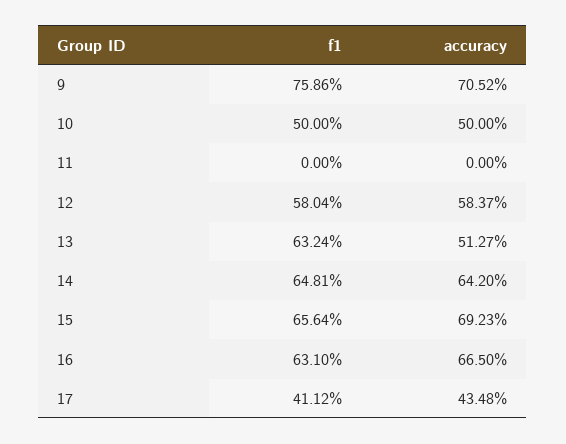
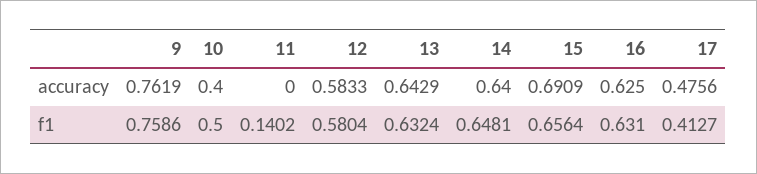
  {
    "f1": {
      "9": 0.7586,
      "10": 0.5,
-     "11": 0,
+     "11": 0.1402,
      "12": 0.5804,
      "13": 0.6324,
      "14": 0.6481,
      "15": 0.6564,
      "16": 0.631,
-     "17": 0.4112
+     "17": 0.4127
    },
    "accuracy": {
-     "9": 0.7052,
+     "9": 0.7619,
-     "10": 0.5,
+     "10": 0.4,
      "11": 0,
-     "12": 0.5837,
+     "12": 0.5833,
-     "13": 0.5127,
+     "13": 0.6429,
-     "14": 0.642,
+     "14": 0.64,
-     "15": 0.6923,
+     "15": 0.6909,
-     "16": 0.665,
+     "16": 0.625,
-     "17": 0.4348
+     "17": 0.4756
    }
  }

